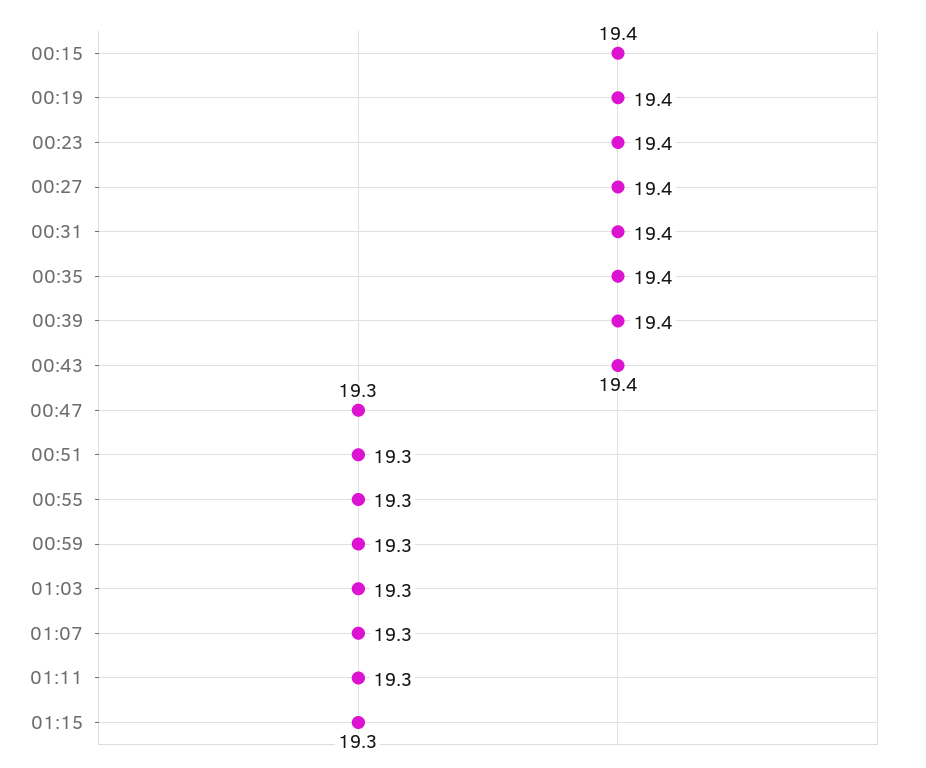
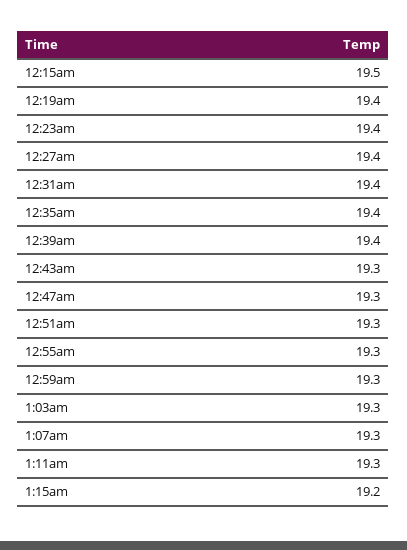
  {
-   "00:15": 19.4,
+   "00:15": 19.5,
    "00:19": 19.4,
    "00:23": 19.4,
    "00:27": 19.4,
    "00:31": 19.4,
    "00:35": 19.4,
    "00:39": 19.4,
-   "00:43": 19.4,
+   "00:43": 19.3,
    "00:47": 19.3,
    "00:51": 19.3,
    "00:55": 19.3,
    "00:59": 19.3,
    "01:03": 19.3,
    "01:07": 19.3,
    "01:11": 19.3,
-   "01:15": 19.3
+   "01:15": 19.2
  }

